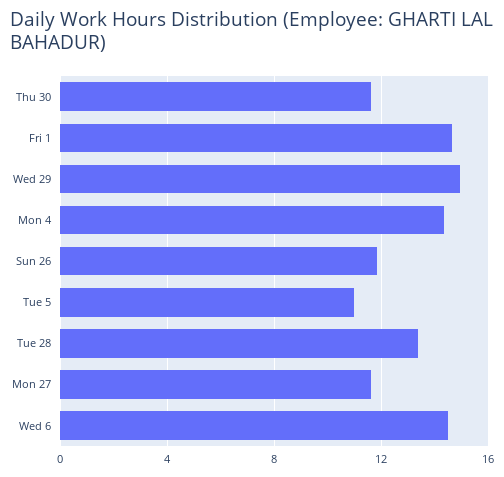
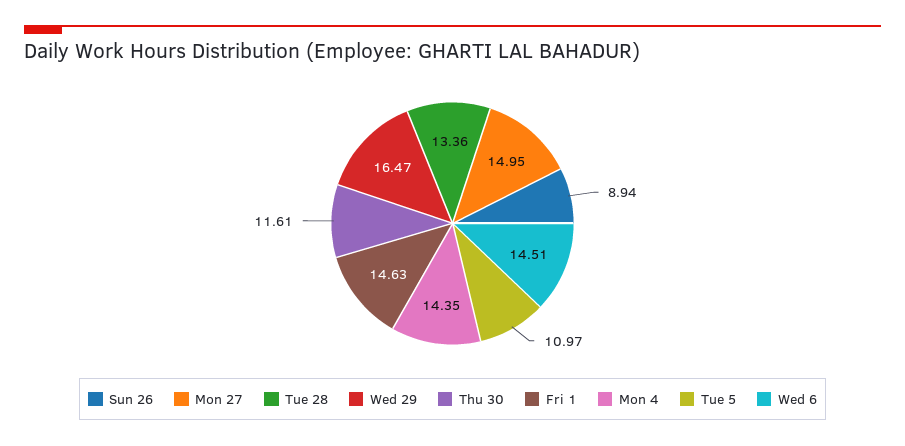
  {
    "Thu 30": 11.61,
    "Fri 1": 14.63,
-   "Wed 29": 15,
+   "Wed 29": 16.47,
    "Mon 4": 14.35,
-   "Sun 26": 12,
+   "Sun 26": 8.94,
    "Tue 5": 10.97,
    "Tue 28": 13.36,
-   "Mon 27": 11.5,
+   "Mon 27": 14.95,
    "Wed 6": 14.51
  }

